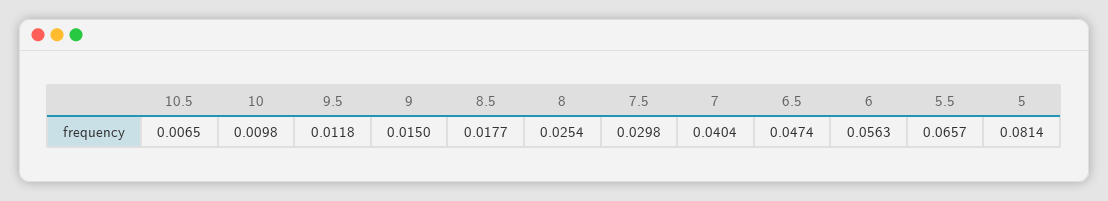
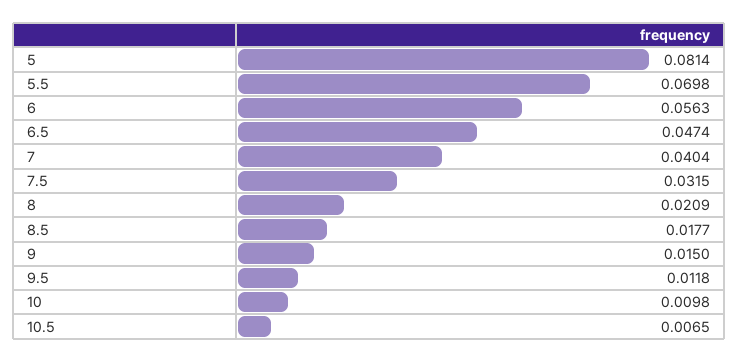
  {
    "10.5": 0.0065,
    "10": 0.0098,
    "9.5": 0.0118,
    "9": 0.015,
    "8.5": 0.0177,
-   "8": 0.0254,
+   "8": 0.0209,
-   "7.5": 0.0298,
+   "7.5": 0.0315,
    "7": 0.0404,
    "6.5": 0.0474,
    "6": 0.0563,
-   "5.5": 0.0657,
+   "5.5": 0.0698,
    "5": 0.0814
  }

